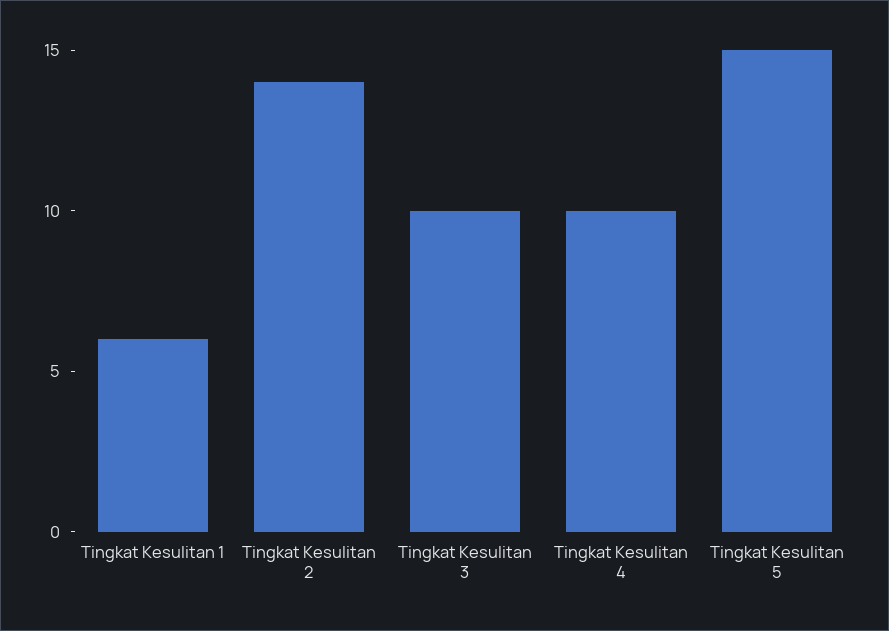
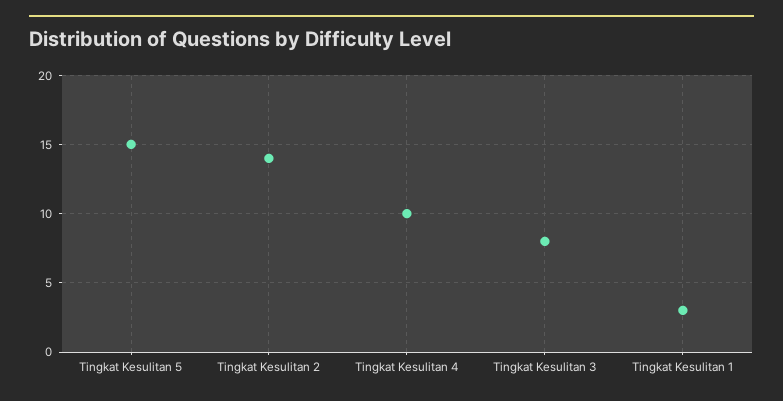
  {
-   "Tingkat Kesulitan 1": 6,
+   "Tingkat Kesulitan 1": 3,
    "Tingkat Kesulitan 2": 14,
-   "Tingkat Kesulitan 3": 10,
+   "Tingkat Kesulitan 3": 8,
    "Tingkat Kesulitan 4": 10,
    "Tingkat Kesulitan 5": 15
  }

